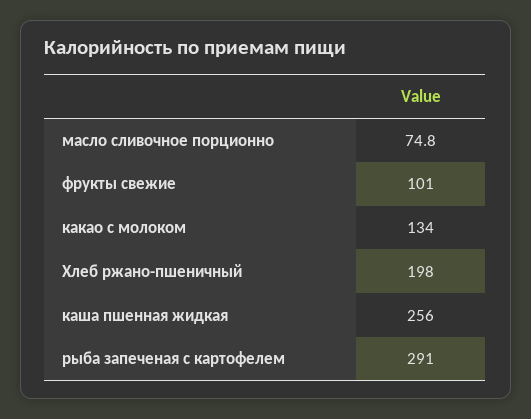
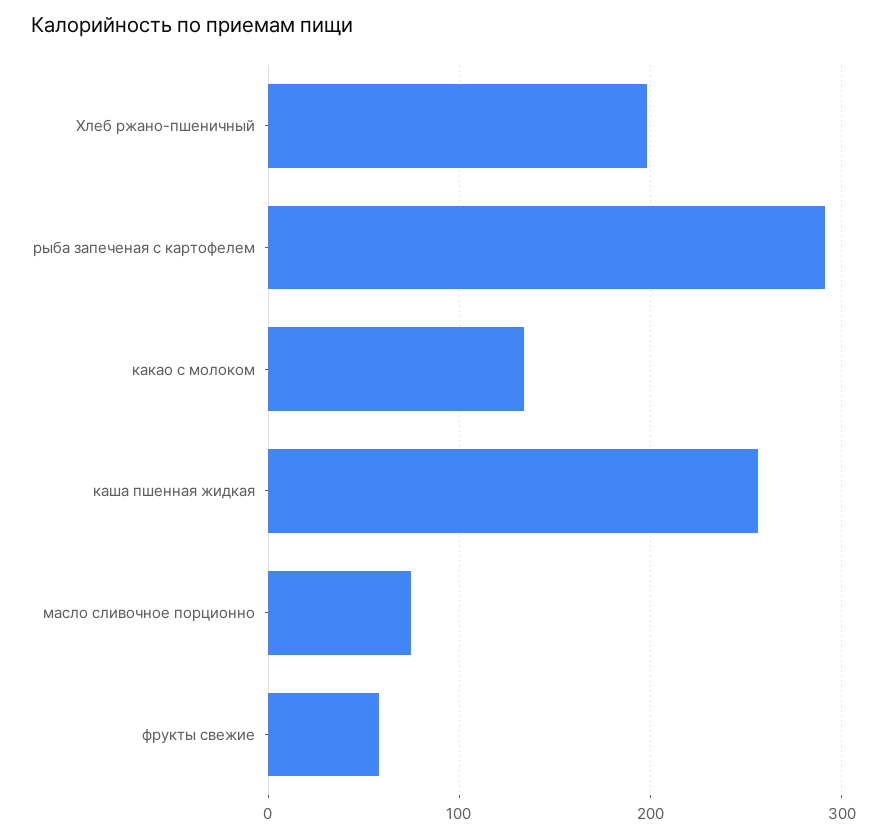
  {
    "масло сливочное порционно": 74.8,
-   "фрукты свежие": 101,
+   "фрукты свежие": 60,
    "какао с молоком": 134,
    "Хлеб ржано-пшеничный": 198,
    "каша пшенная жидкая": 256,
    "рыба запеченая с картофелем": 291
  }

